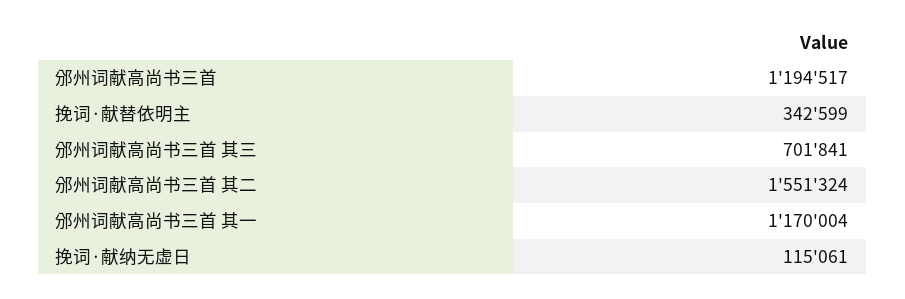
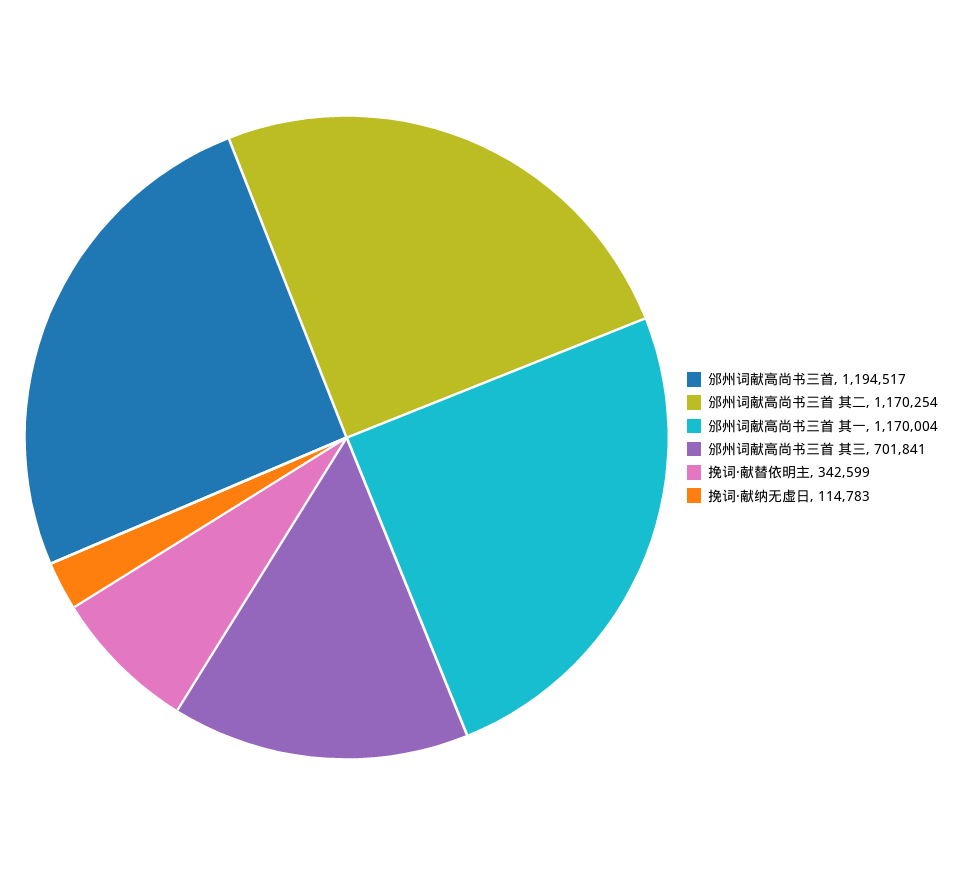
  {
    "邠州词献高尚书三首": 1194517,
    "挽词·献替依明主": 342599,
    "邠州词献高尚书三首 其三": 701841,
-   "邠州词献高尚书三首 其二": 1551324,
+   "邠州词献高尚书三首 其二": 1170254,
    "邠州词献高尚书三首 其一": 1170004,
-   "挽词·献纳无虚日": 115061
+   "挽词·献纳无虚日": 114783
  }

